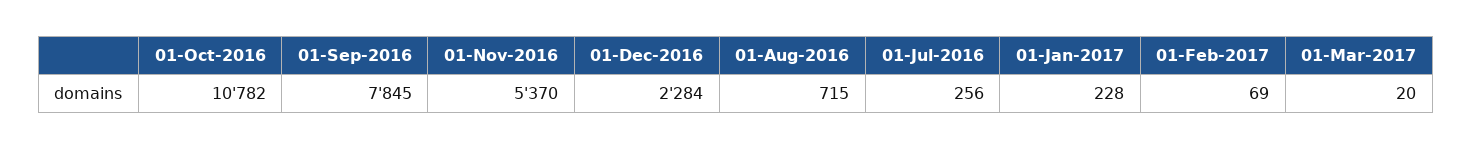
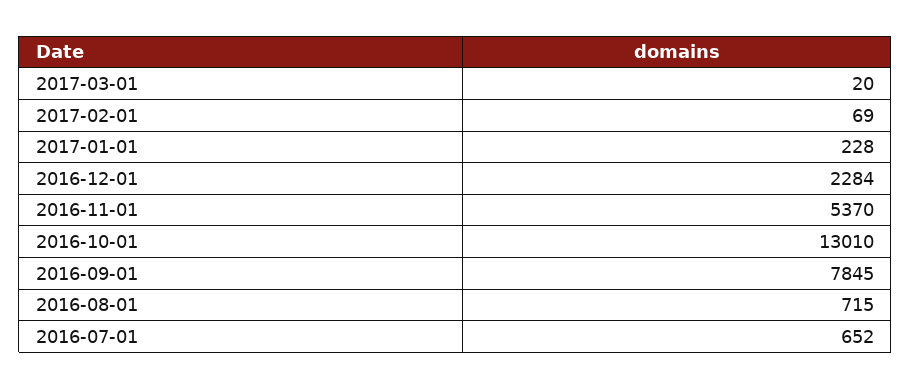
  {
-   "01-Oct-2016": 10782,
+   "01-Oct-2016": 13010,
    "01-Sep-2016": 7845,
    "01-Nov-2016": 5370,
    "01-Dec-2016": 2284,
    "01-Aug-2016": 715,
-   "01-Jul-2016": 256,
+   "01-Jul-2016": 652,
    "01-Jan-2017": 228,
    "01-Feb-2017": 69,
    "01-Mar-2017": 20
  }

